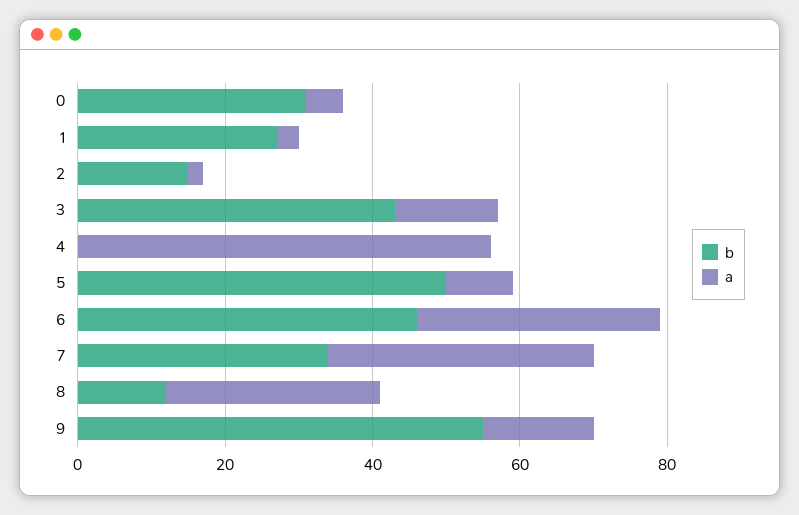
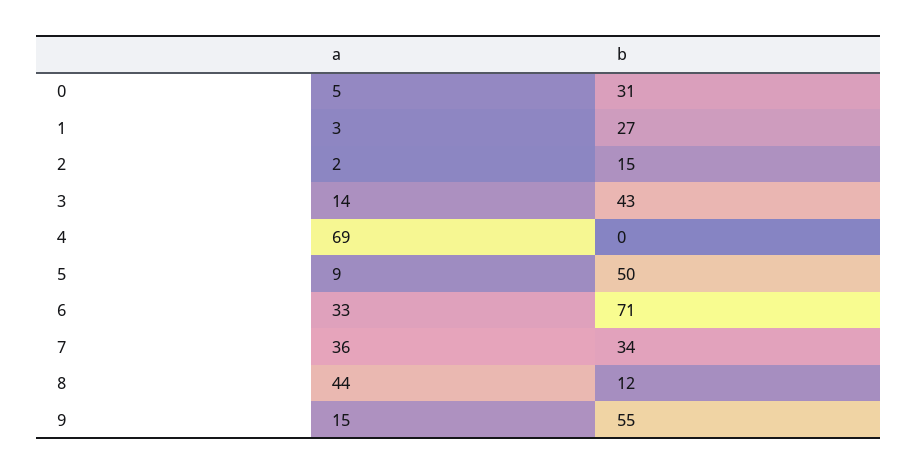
  {
    "b": {
      "0": 31,
      "1": 27,
      "2": 15,
      "3": 43,
      "4": 0,
      "5": 50,
-     "6": 45,
+     "6": 71,
      "7": 34,
      "8": 12,
      "9": 55
    },
    "a": {
      "0": 5,
      "1": 3,
      "2": 2,
      "3": 14,
-     "4": 55,
+     "4": 69,
      "5": 9,
      "6": 33,
      "7": 36,
-     "8": 30,
+     "8": 44,
      "9": 15
    }
  }

